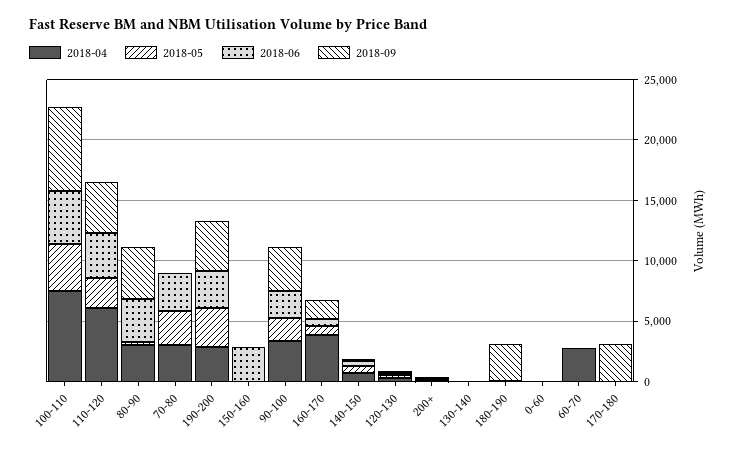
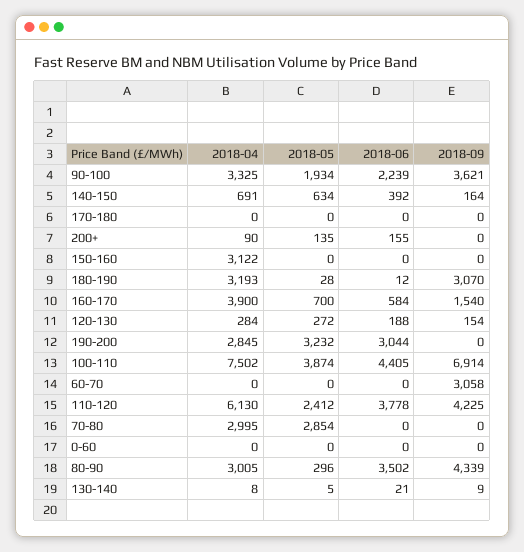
  {
    "2018-04": {
      "100-110": 7502,
      "110-120": 6130,
      "80-90": 3005,
      "70-80": 2995,
      "190-200": 2845,
-     "150-160": 0,
+     "150-160": 3122,
      "90-100": 3325,
      "160-170": 3900,
      "140-150": 691,
      "120-130": 284,
      "200+": 90,
      "130-140": 8,
-     "180-190": 0,
+     "180-190": 3193,
      "0-60": 0,
-     "60-70": 3000,
+     "60-70": 0,
      "170-180": 0
    },
    "2018-05": {
      "100-110": 3874,
      "110-120": 2412,
      "80-90": 296,
      "70-80": 2854,
      "190-200": 3232,
      "150-160": 0,
      "90-100": 1934,
      "160-170": 700,
      "140-150": 634,
      "120-130": 272,
      "200+": 135,
      "130-140": 5,
      "180-190": 28,
      "0-60": 0,
      "60-70": 0,
      "170-180": 0
    },
    "2018-06": {
      "100-110": 4405,
      "110-120": 3778,
      "80-90": 3502,
-     "70-80": 3000,
+     "70-80": 0,
      "190-200": 3044,
-     "150-160": 3000,
+     "150-160": 0,
      "90-100": 2239,
      "160-170": 584,
      "140-150": 392,
      "120-130": 188,
      "200+": 155,
      "130-140": 21,
      "180-190": 12,
      "0-60": 0,
      "60-70": 0,
      "170-180": 0
    },
    "2018-09": {
      "100-110": 6914,
      "110-120": 4225,
      "80-90": 4339,
      "70-80": 0,
-     "190-200": 4000,
+     "190-200": 0,
      "150-160": 0,
      "90-100": 3621,
      "160-170": 1540,
      "140-150": 164,
      "120-130": 154,
      "200+": 0,
      "130-140": 9,
      "180-190": 3070,
      "0-60": 0,
-     "60-70": 0,
+     "60-70": 3058,
-     "170-180": 3000
+     "170-180": 0
    }
  }

